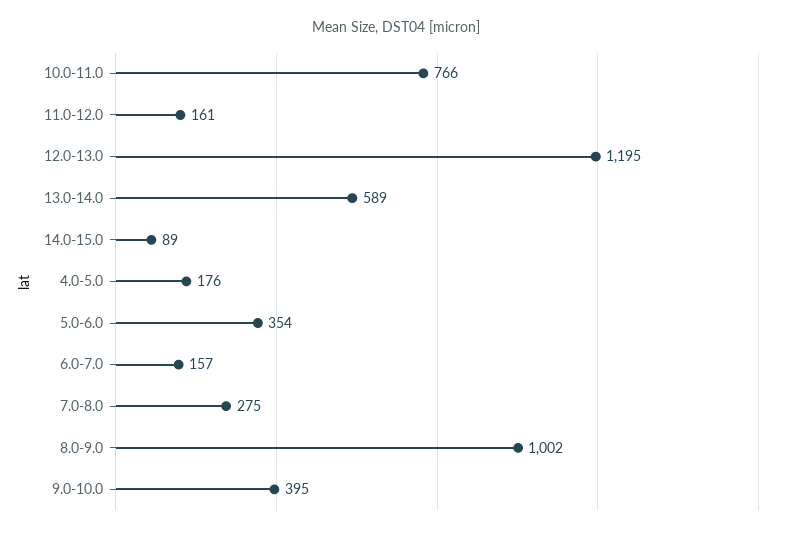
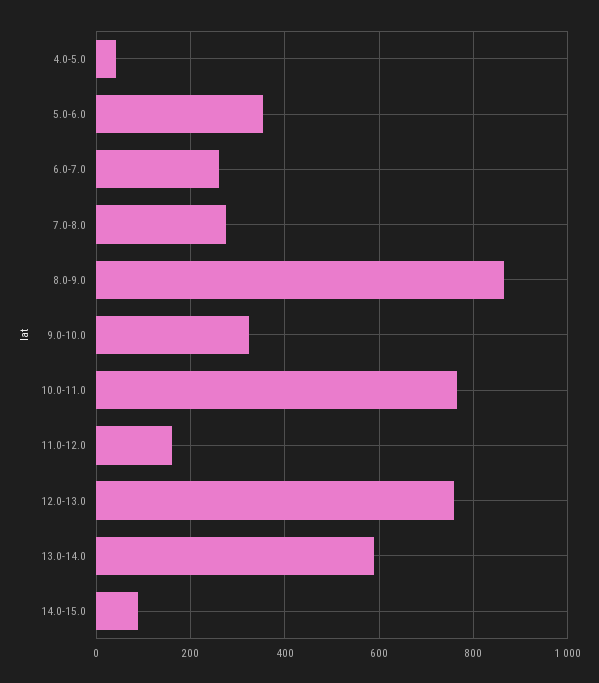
  {
    "10.0-11.0": 766,
    "11.0-12.0": 161,
-   "12.0-13.0": 1195,
+   "12.0-13.0": 760,
    "13.0-14.0": 589,
    "14.0-15.0": 89,
-   "4.0-5.0": 176,
+   "4.0-5.0": 40,
    "5.0-6.0": 354,
-   "6.0-7.0": 157,
+   "6.0-7.0": 260,
    "7.0-8.0": 275,
-   "8.0-9.0": 1002,
+   "8.0-9.0": 860,
-   "9.0-10.0": 395
+   "9.0-10.0": 320
  }

